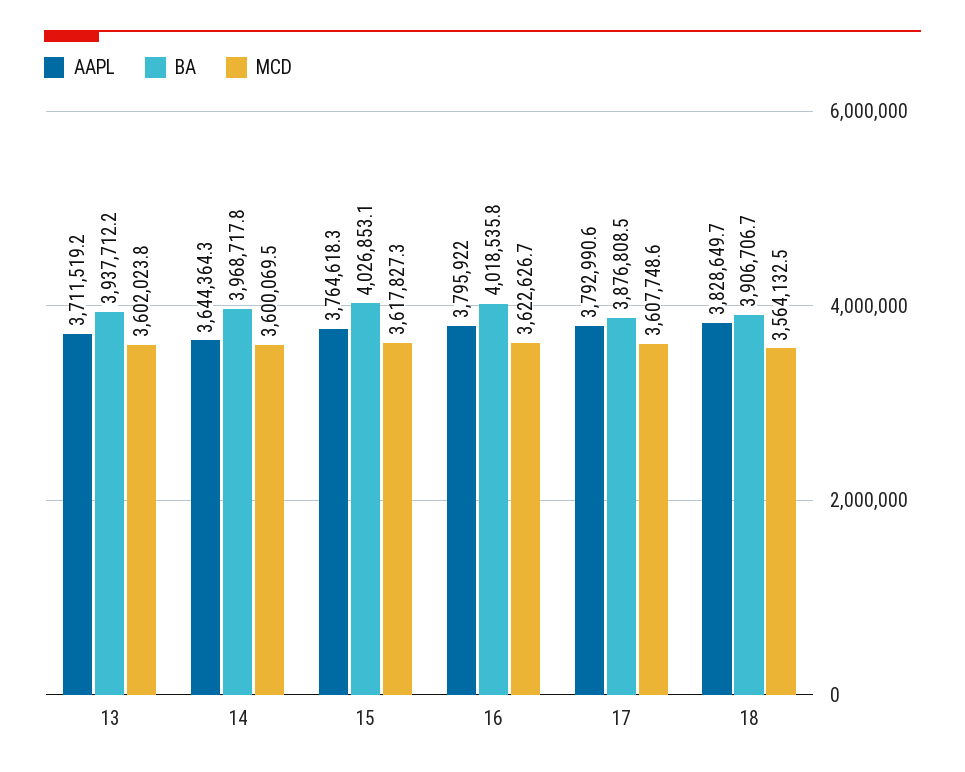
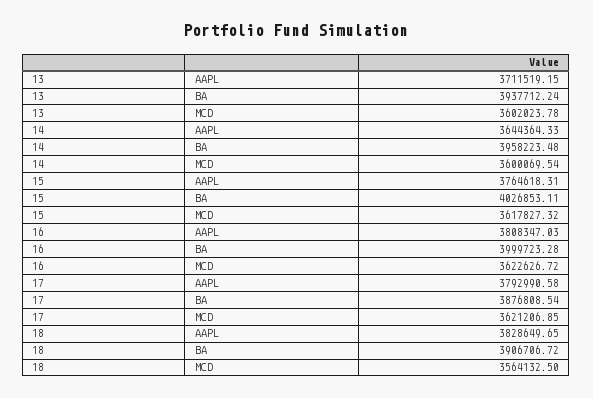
  {
    "AAPL": {
      "13": 3711519.15,
      "14": 3644364.33,
      "15": 3764618.31,
-     "16": 3795922,
+     "16": 3808347.03,
      "17": 3792990.58,
      "18": 3828649.65
    },
    "BA": {
      "13": 3937712.24,
-     "14": 3968717.8,
+     "14": 3958223.48,
      "15": 4026853.11,
-     "16": 4018535.8,
+     "16": 3999723.28,
      "17": 3876808.54,
      "18": 3906706.72
    },
    "MCD": {
      "13": 3602023.78,
      "14": 3600069.54,
      "15": 3617827.32,
      "16": 3622626.72,
-     "17": 3607748.6,
+     "17": 3621206.85,
      "18": 3564132.5
    }
  }

